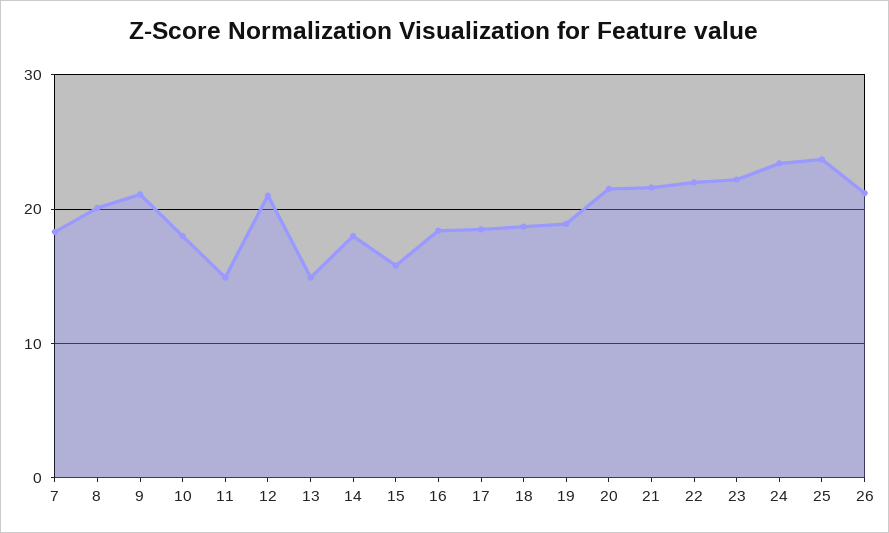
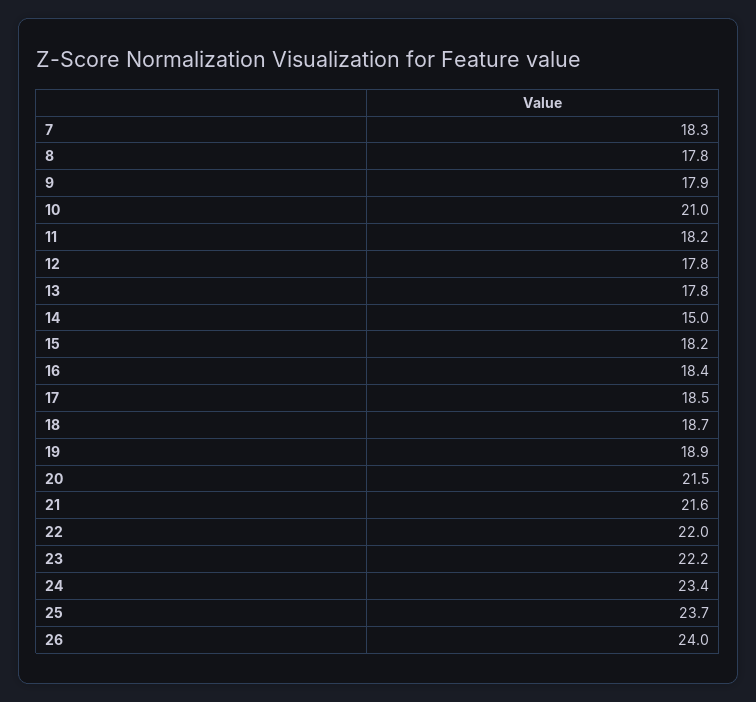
  {
    "7": 18.3,
-   "8": 20,
+   "8": 17.8,
-   "9": 21,
+   "9": 17.9,
-   "10": 18,
+   "10": 21,
-   "11": 15,
+   "11": 18.2,
-   "12": 21,
+   "12": 17.8,
-   "13": 15,
+   "13": 17.8,
-   "14": 18,
+   "14": 15,
-   "15": 16,
+   "15": 18.2,
    "16": 18.4,
    "17": 18.5,
    "18": 18.7,
    "19": 18.9,
    "20": 21.5,
    "21": 21.6,
    "22": 22,
    "23": 22.2,
    "24": 23.4,
    "25": 23.7,
-   "26": 21
+   "26": 24
  }

